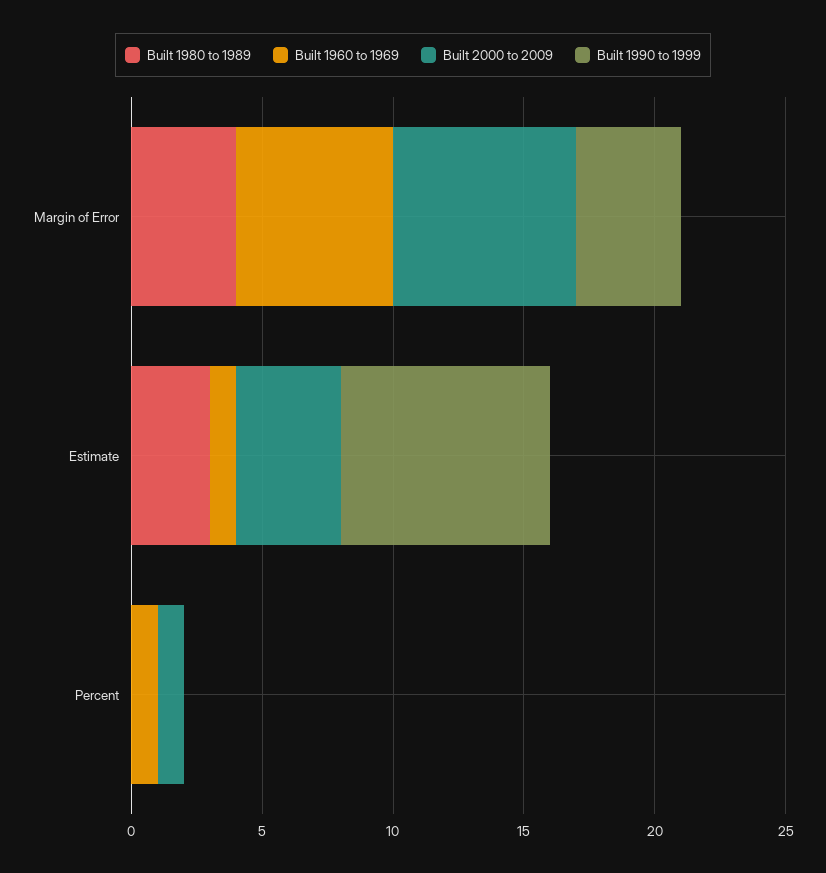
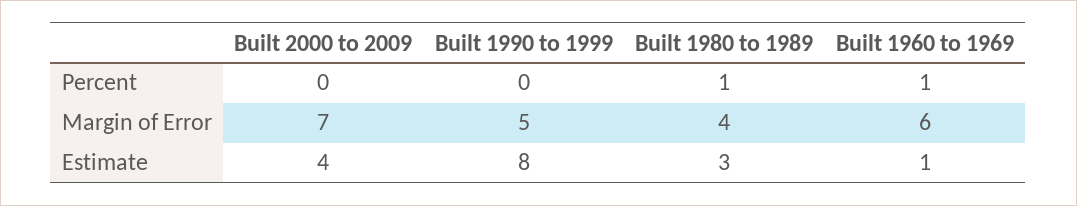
  {
    "Built 1980 to 1989": {
      "Margin of Error": 4,
      "Estimate": 3,
-     "Percent": 0
+     "Percent": 1
    },
    "Built 1960 to 1969": {
      "Margin of Error": 6,
      "Estimate": 1,
      "Percent": 1
    },
    "Built 2000 to 2009": {
      "Margin of Error": 7,
      "Estimate": 4,
-     "Percent": 1
+     "Percent": 0
    },
    "Built 1990 to 1999": {
-     "Margin of Error": 4,
+     "Margin of Error": 5,
      "Estimate": 8,
      "Percent": 0
    }
  }

